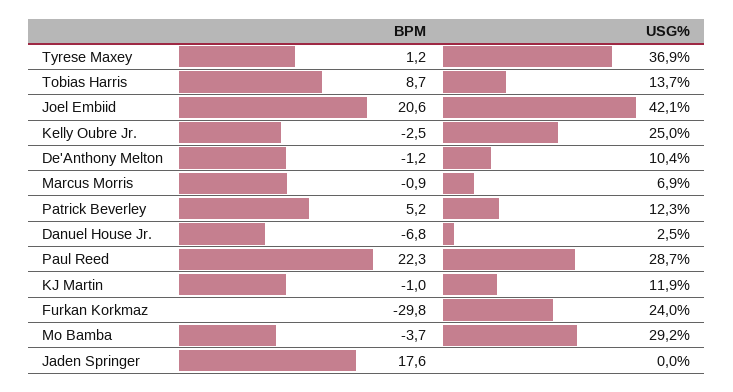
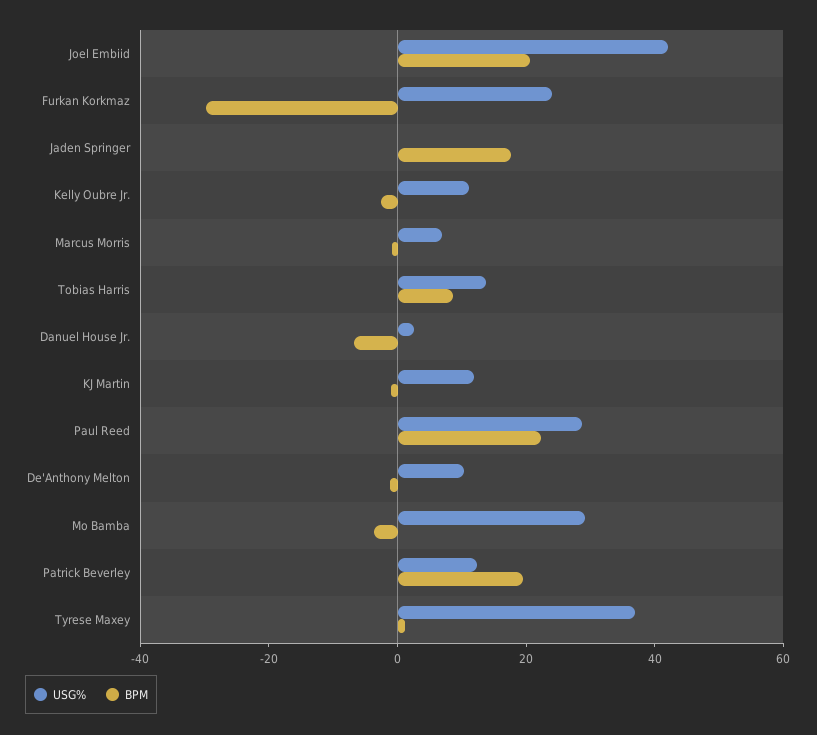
  {
    "BPM": {
      "Tyrese Maxey": 1.2,
      "Tobias Harris": 8.7,
      "Joel Embiid": 20.6,
      "Kelly Oubre Jr.": -2.5,
      "De'Anthony Melton": -1.2,
      "Marcus Morris": -0.9,
-     "Patrick Beverley": 5.2,
+     "Patrick Beverley": 20,
      "Danuel House Jr.": -6.8,
      "Paul Reed": 22.3,
      "KJ Martin": -1,
      "Furkan Korkmaz": -29.8,
      "Mo Bamba": -3.7,
      "Jaden Springer": 17.6
    },
    "USG%": {
      "Tyrese Maxey": 36.9,
      "Tobias Harris": 13.7,
      "Joel Embiid": 42.1,
-     "Kelly Oubre Jr.": 25,
+     "Kelly Oubre Jr.": 10,
      "De'Anthony Melton": 10.4,
      "Marcus Morris": 6.9,
      "Patrick Beverley": 12.3,
      "Danuel House Jr.": 2.5,
      "Paul Reed": 28.7,
      "KJ Martin": 11.9,
      "Furkan Korkmaz": 24,
      "Mo Bamba": 29.2,
      "Jaden Springer": 0
    }
  }

